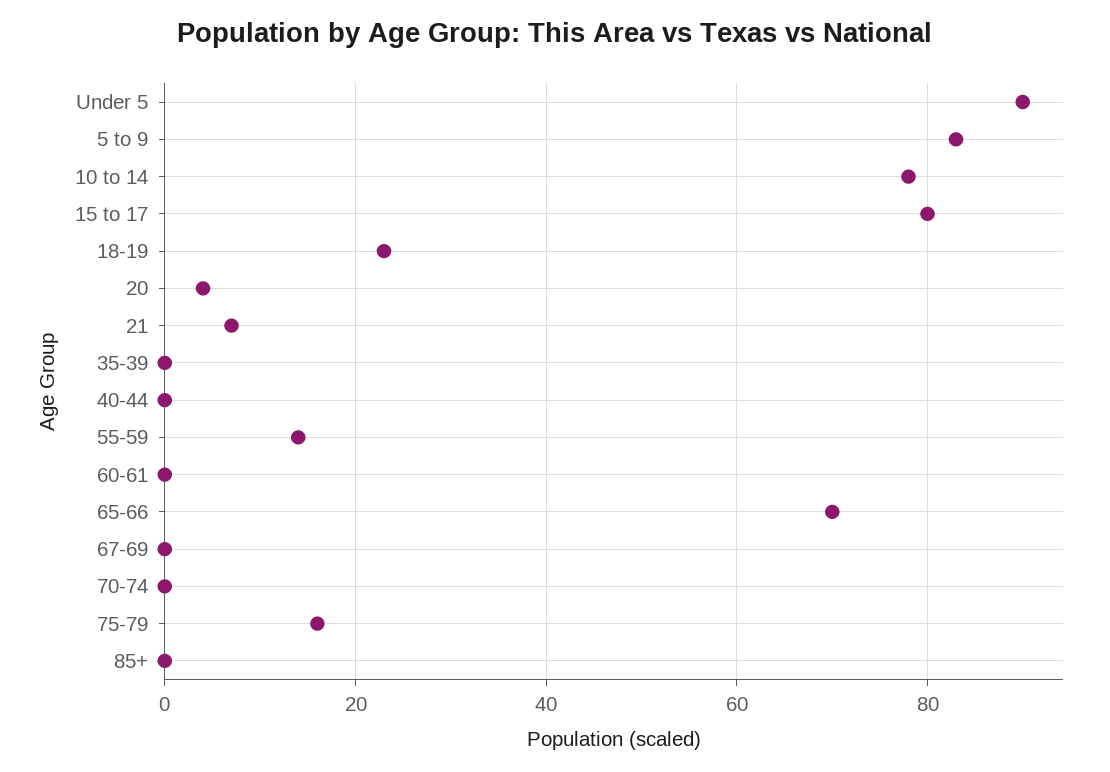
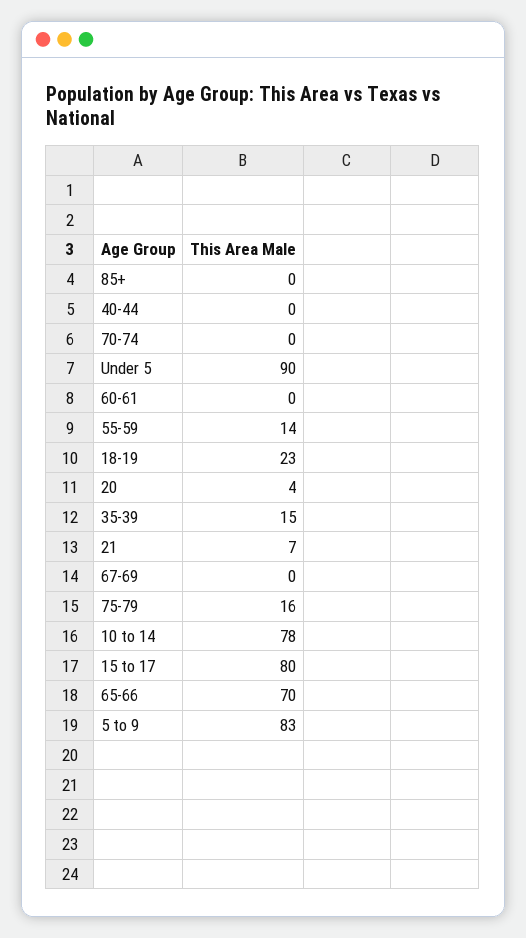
  {
    "Under 5": 90,
    "5 to 9": 83,
    "10 to 14": 78,
    "15 to 17": 80,
    "18-19": 23,
    "20": 4,
    "21": 7,
-   "35-39": 0,
+   "35-39": 15,
    "40-44": 0,
    "55-59": 14,
    "60-61": 0,
    "65-66": 70,
    "67-69": 0,
    "70-74": 0,
    "75-79": 16,
    "85+": 0
  }

